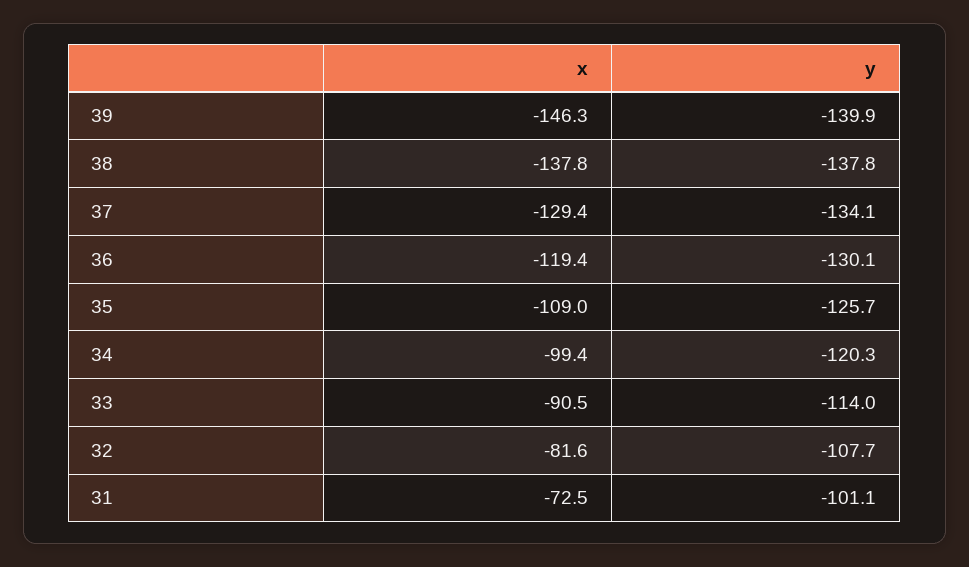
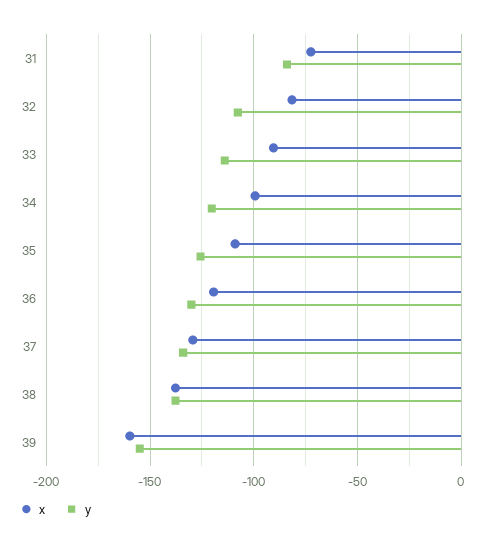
  {
    "x": {
-     "39": -146.3,
+     "39": -160,
      "38": -137.8,
      "37": -129.4,
      "36": -119.4,
      "35": -109,
      "34": -99.4,
      "33": -90.5,
      "32": -81.6,
      "31": -72.5
    },
    "y": {
-     "39": -139.9,
+     "39": -155,
      "38": -137.8,
      "37": -134.1,
      "36": -130.1,
      "35": -125.7,
      "34": -120.3,
      "33": -114,
      "32": -107.7,
-     "31": -101.1
+     "31": -85
    }
  }

